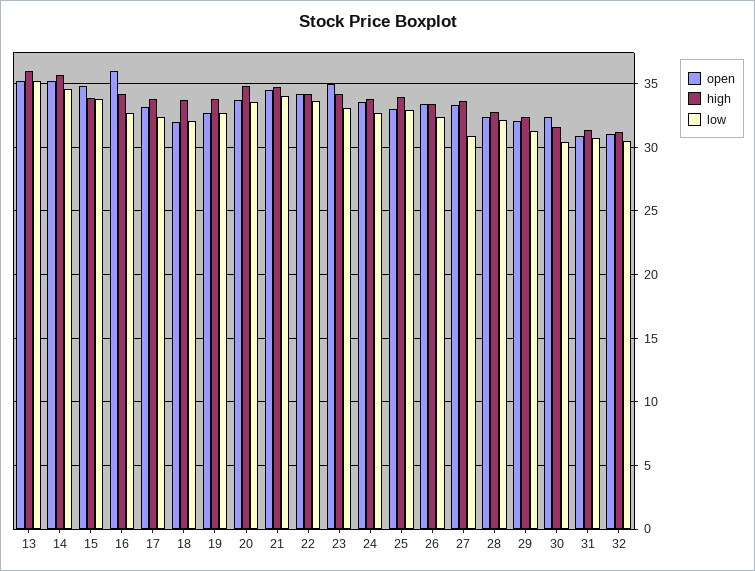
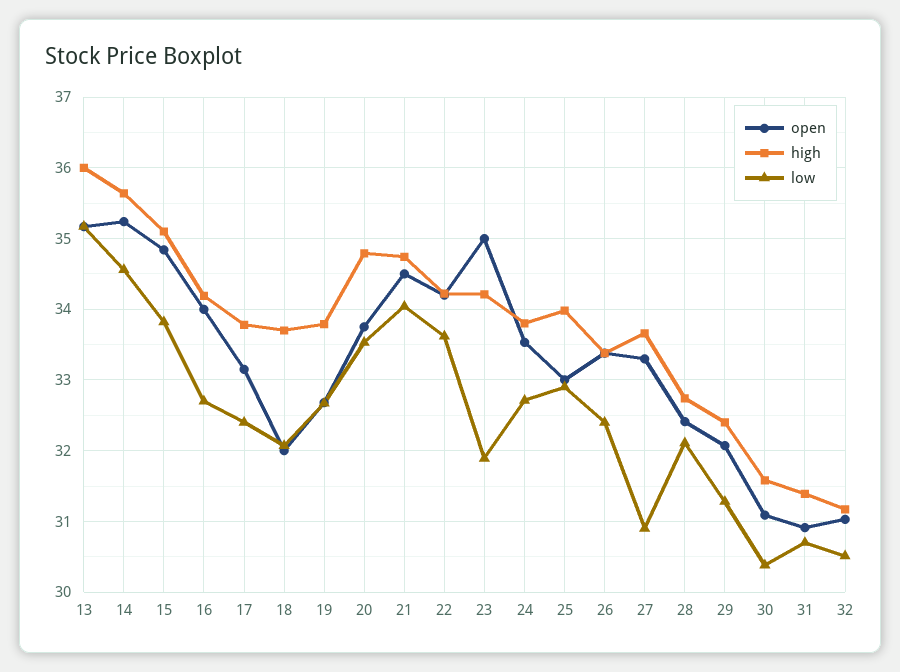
  {
    "open": {
      "13": 35.2,
      "14": 35.2,
      "15": 34.8,
-     "16": 36,
+     "16": 34,
      "17": 33.2,
      "18": 32,
      "19": 32.7,
      "20": 33.8,
      "21": 34.5,
      "22": 34.2,
      "23": 35,
      "24": 33.5,
      "25": 33,
      "26": 33.4,
      "27": 33.3,
      "28": 32.4,
      "29": 32.1,
-     "30": 32.5,
+     "30": 31.1,
      "31": 30.9,
      "32": 31
    },
    "high": {
      "13": 36,
      "14": 35.6,
-     "15": 34,
+     "15": 35.1,
      "16": 34.2,
      "17": 33.8,
      "18": 33.7,
      "19": 33.8,
      "20": 34.8,
      "21": 34.7,
      "22": 34.2,
      "23": 34.2,
      "24": 33.8,
      "25": 34,
      "26": 33.4,
      "27": 33.7,
      "28": 32.7,
      "29": 32.4,
      "30": 31.6,
      "31": 31.4,
      "32": 31.2
    },
    "low": {
      "13": 35.2,
      "14": 34.6,
      "15": 33.8,
      "16": 32.7,
      "17": 32.4,
      "18": 32.1,
      "19": 32.7,
      "20": 33.5,
      "21": 34,
      "22": 33.6,
-     "23": 33,
+     "23": 31.9,
      "24": 32.7,
      "25": 32.9,
      "26": 32.4,
      "27": 30.9,
      "28": 32.1,
      "29": 31.3,
      "30": 30.4,
      "31": 30.7,
      "32": 30.5
    }
  }

